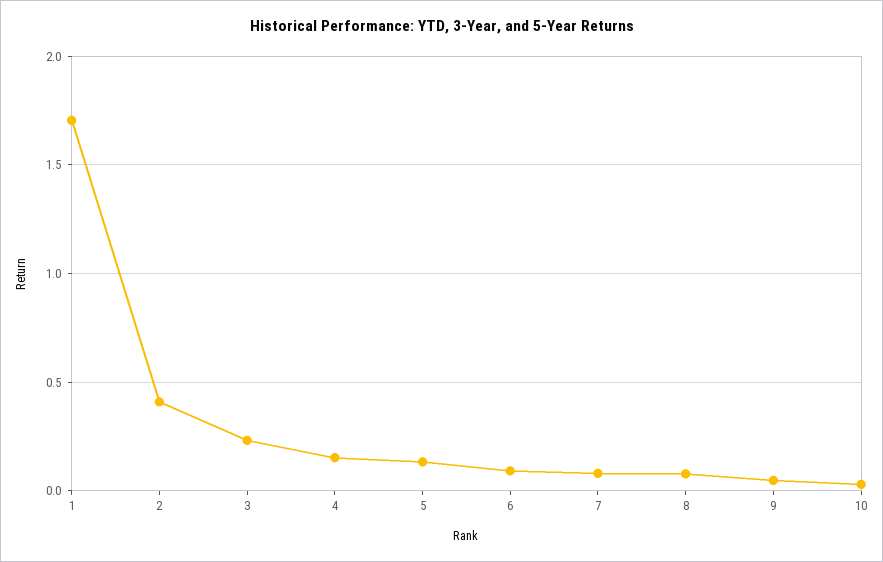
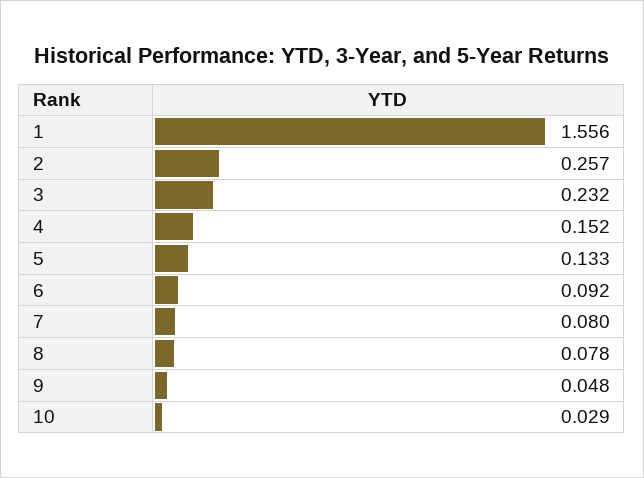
  {
-   "1": 1.7,
+   "1": 1.556,
-   "2": 0.4,
+   "2": 0.257,
    "3": 0.232,
    "4": 0.152,
    "5": 0.133,
    "6": 0.092,
    "7": 0.08,
    "8": 0.078,
    "9": 0.048,
    "10": 0.029
  }

